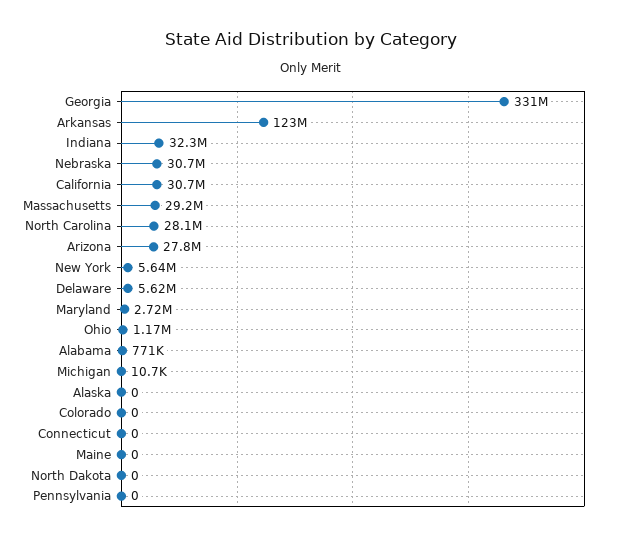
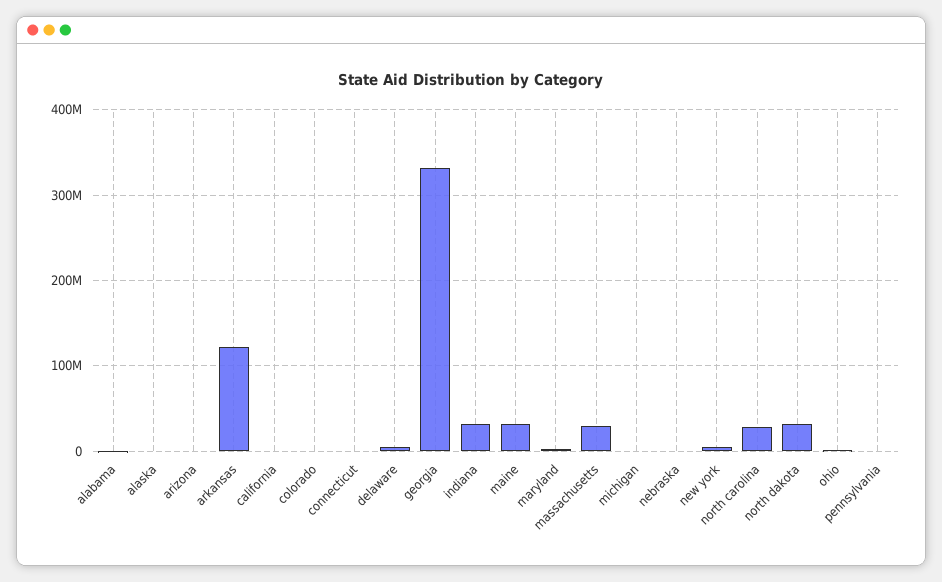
  {
    "Georgia": 331000000,
    "Arkansas": 123000000,
    "Indiana": 32300000,
-   "Nebraska": 30700000,
+   "Nebraska": 0,
-   "California": 30700000,
+   "California": 0,
    "Massachusetts": 29200000,
    "North Carolina": 28100000,
-   "Arizona": 27800000,
+   "Arizona": 0,
    "New York": 5640000,
    "Delaware": 5620000,
    "Maryland": 2720000,
    "Ohio": 1170000,
    "Alabama": 771000,
    "Michigan": 10700,
    "Alaska": 0,
    "Colorado": 0,
    "Connecticut": 0,
-   "Maine": 0,
+   "Maine": 30000000,
-   "North Dakota": 0,
+   "North Dakota": 30000000,
    "Pennsylvania": 0
  }

